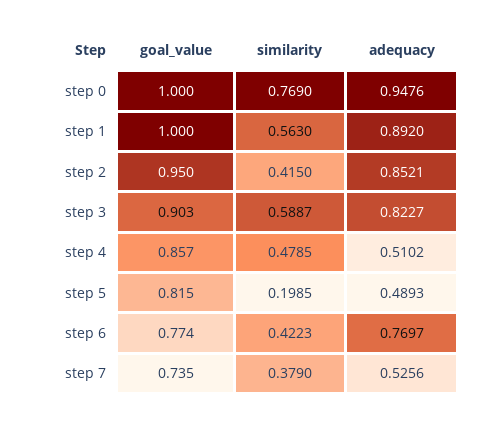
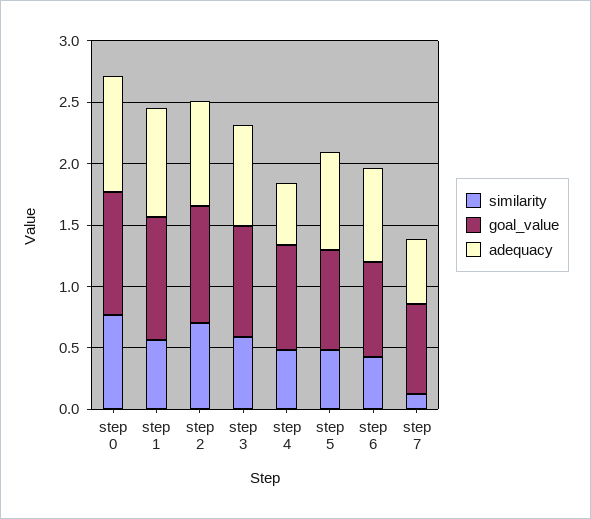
  {
    "goal_value": {
      "step 0": 1,
      "step 1": 1,
      "step 2": 0.95,
      "step 3": 0.903,
      "step 4": 0.857,
      "step 5": 0.815,
      "step 6": 0.774,
      "step 7": 0.735
    },
    "similarity": {
      "step 0": 0.769,
      "step 1": 0.563,
-     "step 2": 0.415,
+     "step 2": 0.7,
      "step 3": 0.5887,
      "step 4": 0.4785,
-     "step 5": 0.1985,
+     "step 5": 0.5,
      "step 6": 0.4223,
-     "step 7": 0.379
+     "step 7": 0.1
    },
    "adequacy": {
      "step 0": 0.9476,
      "step 1": 0.892,
      "step 2": 0.8521,
      "step 3": 0.8227,
      "step 4": 0.5102,
-     "step 5": 0.4893,
+     "step 5": 0.8,
      "step 6": 0.7697,
      "step 7": 0.5256
    }
  }

